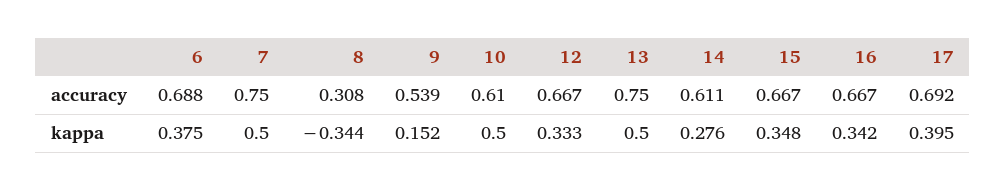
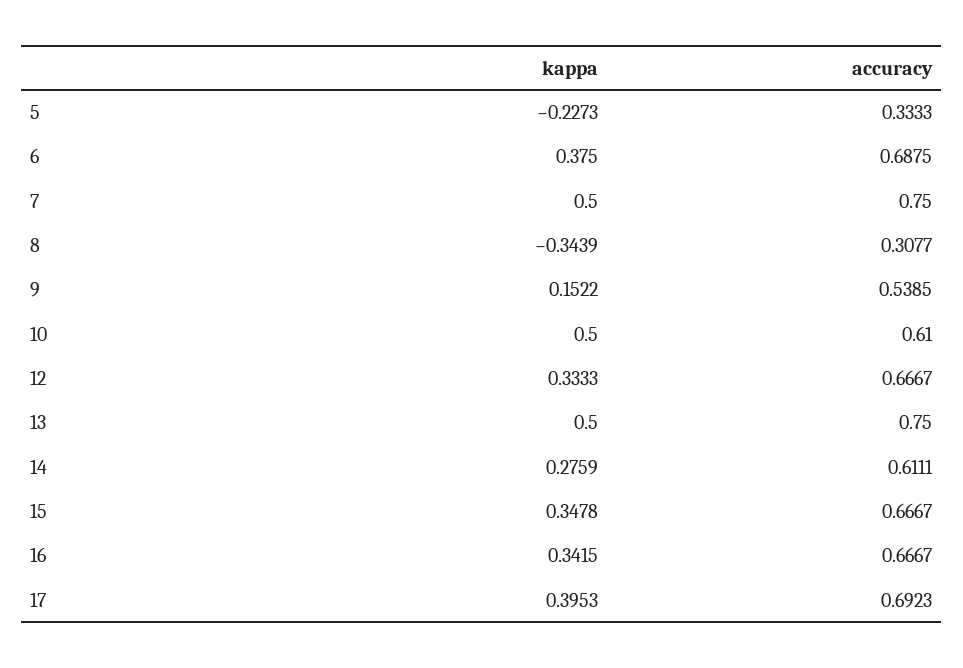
  {
    "6": {
      "accuracy": 0.6875,
      "kappa": 0.375
    },
    "7": {
      "accuracy": 0.75,
      "kappa": 0.5
    },
    "8": {
      "accuracy": 0.3077,
      "kappa": -0.3439
    },
    "9": {
      "accuracy": 0.5385,
      "kappa": 0.1522
    },
    "10": {
      "accuracy": 0.61,
      "kappa": 0.5
    },
    "12": {
      "accuracy": 0.6667,
      "kappa": 0.3333
    },
    "13": {
      "accuracy": 0.75,
      "kappa": 0.5
    },
    "14": {
      "accuracy": 0.6111,
      "kappa": 0.2759
    },
    "15": {
      "accuracy": 0.6667,
      "kappa": 0.3478
    },
    "16": {
      "accuracy": 0.6667,
      "kappa": 0.3415
    },
    "17": {
      "accuracy": 0.6923,
      "kappa": 0.3953
-   }
+   },
+   "5": {
+     "kappa": -0.2273,
+     "accuracy": 0.3333
+   }
  }

